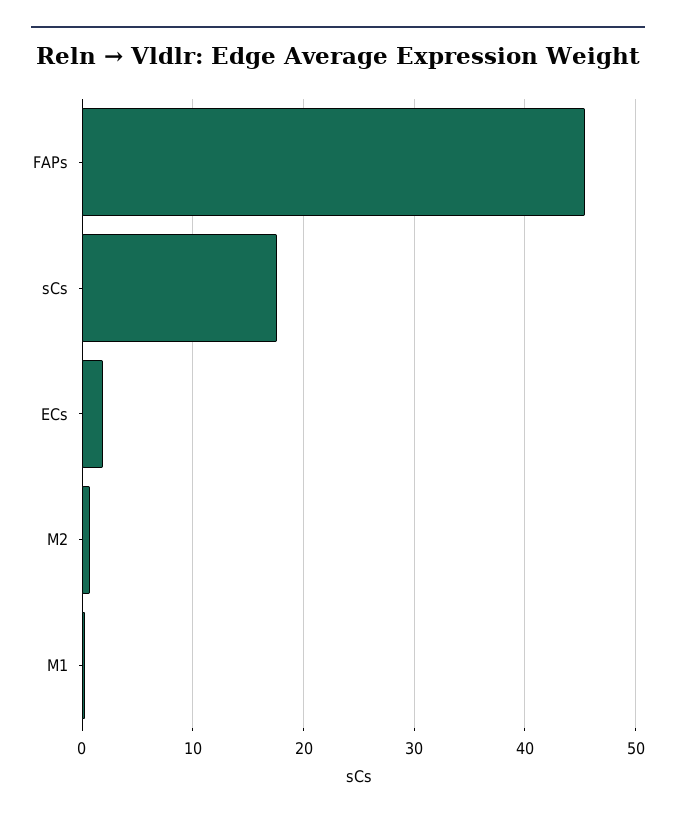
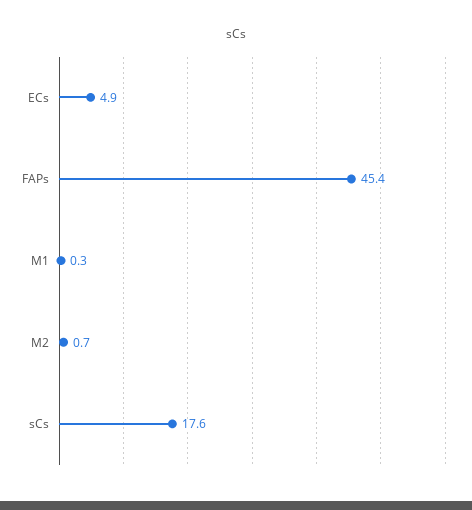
  {
    "FAPs": 45.4,
    "sCs": 17.6,
-   "ECs": 2,
+   "ECs": 4.9,
    "M2": 0.7,
    "M1": 0.3
  }

